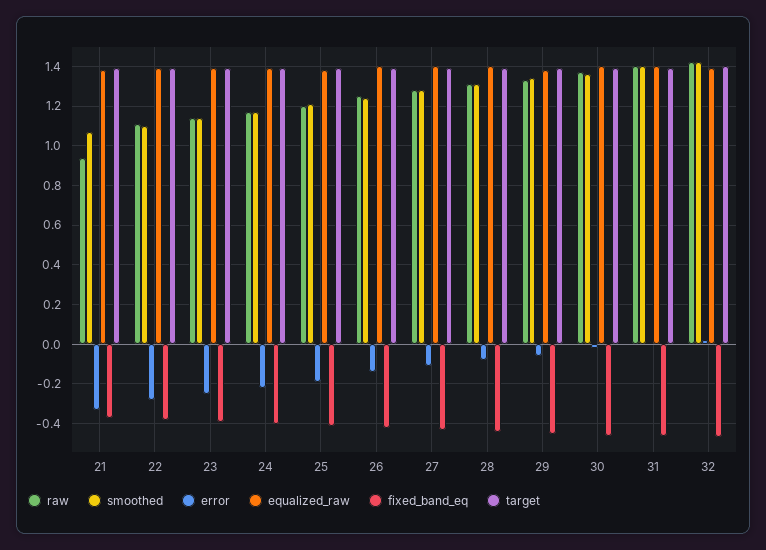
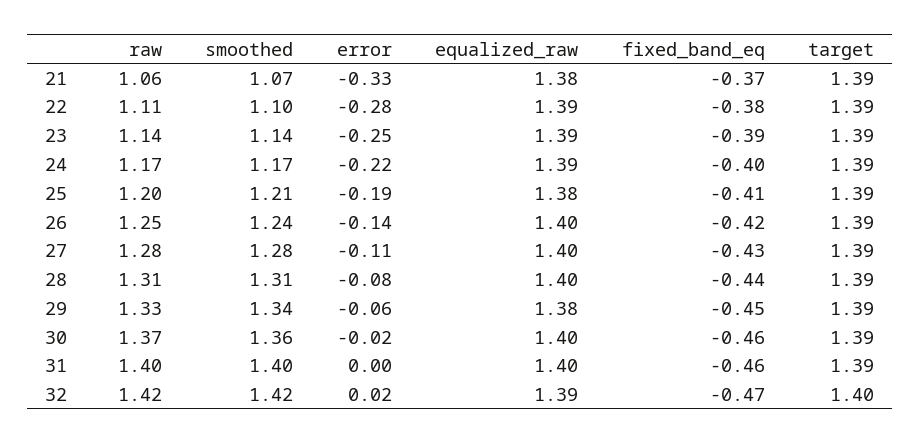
  {
    "raw": {
-     "21": 0.95,
+     "21": 1.06,
      "22": 1.11,
      "23": 1.14,
      "24": 1.17,
      "25": 1.2,
      "26": 1.25,
      "27": 1.28,
      "28": 1.31,
      "29": 1.33,
      "30": 1.37,
      "31": 1.4,
      "32": 1.42
    },
    "smoothed": {
      "21": 1.07,
      "22": 1.1,
      "23": 1.14,
      "24": 1.17,
      "25": 1.21,
      "26": 1.24,
      "27": 1.28,
      "28": 1.31,
      "29": 1.34,
      "30": 1.36,
      "31": 1.4,
      "32": 1.42
    },
    "error": {
      "21": -0.33,
      "22": -0.28,
      "23": -0.25,
      "24": -0.22,
      "25": -0.19,
      "26": -0.14,
      "27": -0.11,
      "28": -0.08,
      "29": -0.06,
      "30": -0.02,
      "31": 0,
      "32": 0.02
    },
    "equalized_raw": {
      "21": 1.38,
      "22": 1.39,
      "23": 1.39,
      "24": 1.39,
      "25": 1.38,
      "26": 1.4,
      "27": 1.4,
      "28": 1.4,
      "29": 1.38,
      "30": 1.4,
      "31": 1.4,
      "32": 1.39
    },
    "fixed_band_eq": {
      "21": -0.37,
      "22": -0.38,
      "23": -0.39,
      "24": -0.4,
      "25": -0.41,
      "26": -0.42,
      "27": -0.43,
      "28": -0.44,
      "29": -0.45,
      "30": -0.46,
      "31": -0.46,
      "32": -0.47
    },
    "target": {
      "21": 1.39,
      "22": 1.39,
      "23": 1.39,
      "24": 1.39,
      "25": 1.39,
      "26": 1.39,
      "27": 1.39,
      "28": 1.39,
      "29": 1.39,
      "30": 1.39,
      "31": 1.39,
      "32": 1.4
    }
  }

